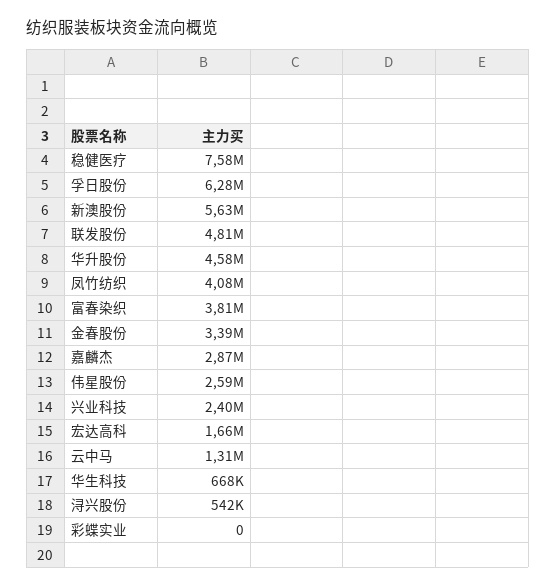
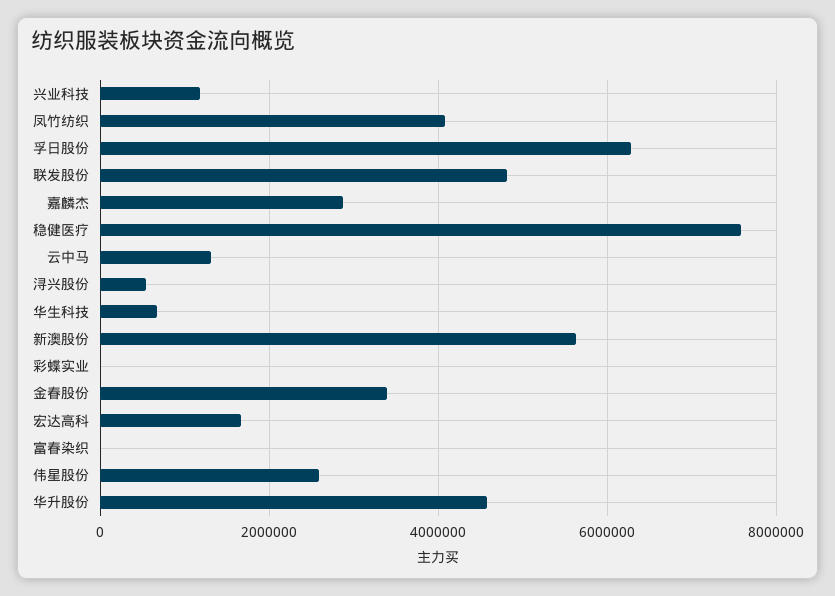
  {
    "稳健医疗": 7580000,
    "孚日股份": 6280000,
    "新澳股份": 5630000,
    "联发股份": 4810000,
    "华升股份": 4580000,
    "凤竹纺织": 4080000,
-   "富春染织": 3810000,
+   "富春染织": 0,
    "金春股份": 3390000,
    "嘉麟杰": 2870000,
    "伟星股份": 2590000,
-   "兴业科技": 2400000,
+   "兴业科技": 1200000,
    "宏达高科": 1660000,
    "云中马": 1310000,
    "华生科技": 668000,
    "浔兴股份": 542000,
    "彩蝶实业": 0
  }

